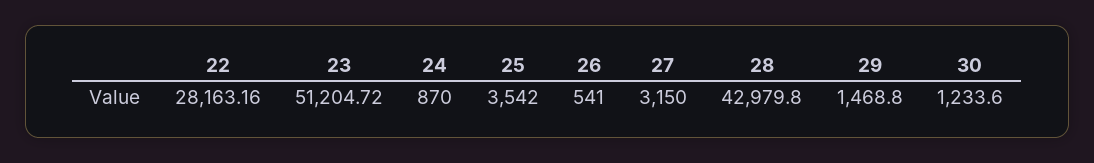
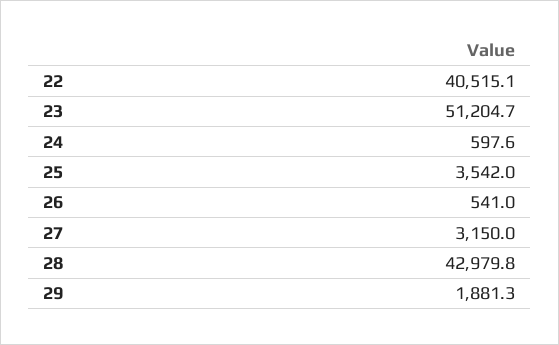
  {
-   "22": 28163.16,
+   "22": 40515.1,
    "23": 51204.72,
-   "24": 870,
+   "24": 597.6,
    "25": 3542,
    "26": 541,
    "27": 3150,
    "28": 42979.8,
-   "29": 1468.8,
+   "29": 1881.3
-   "30": 1233.6
  }

